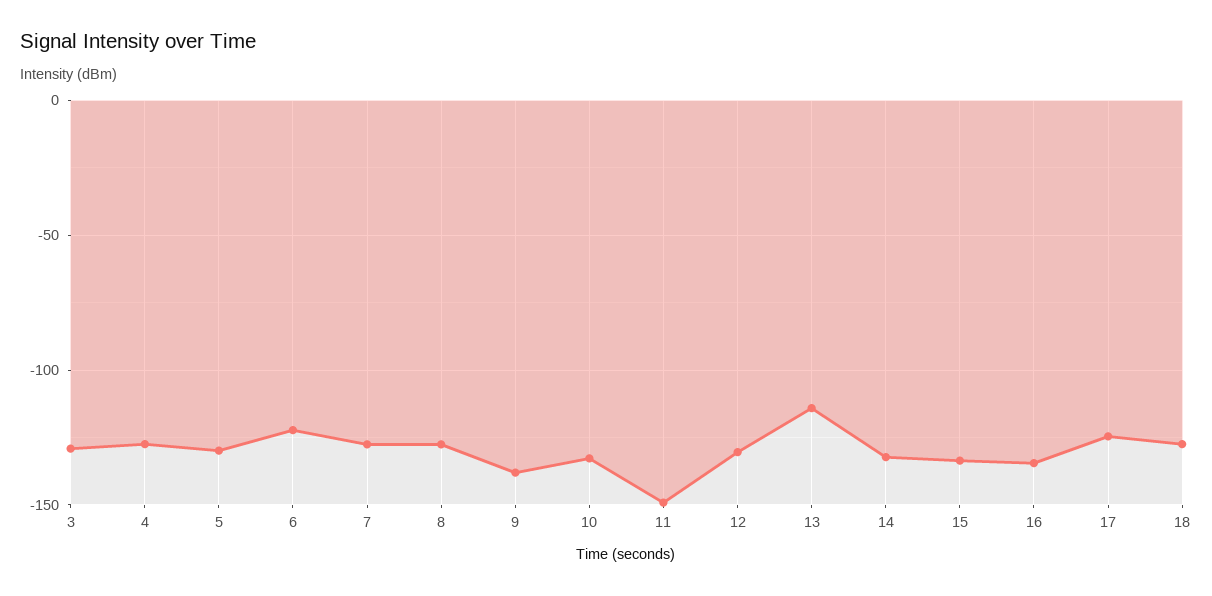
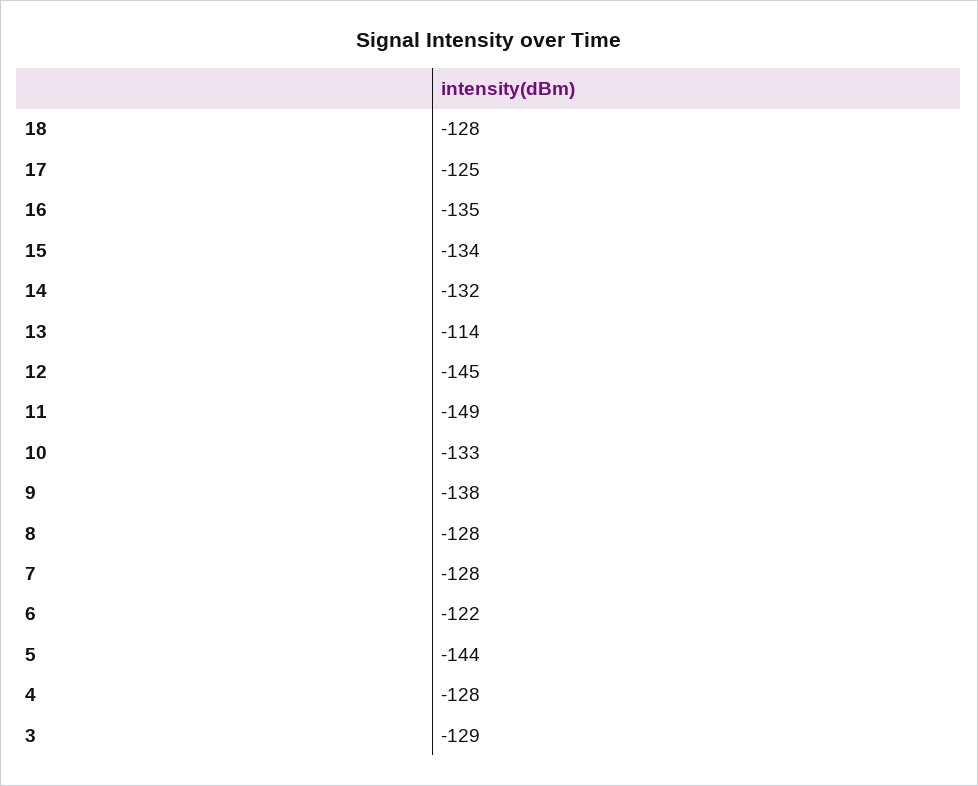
  {
    "3": -129,
    "4": -128,
-   "5": -130,
+   "5": -144,
    "6": -122,
    "7": -128,
    "8": -128,
    "9": -138,
    "10": -133,
    "11": -149,
-   "12": -130,
+   "12": -145,
    "13": -114,
    "14": -132,
    "15": -134,
    "16": -135,
    "17": -125,
    "18": -128
  }

